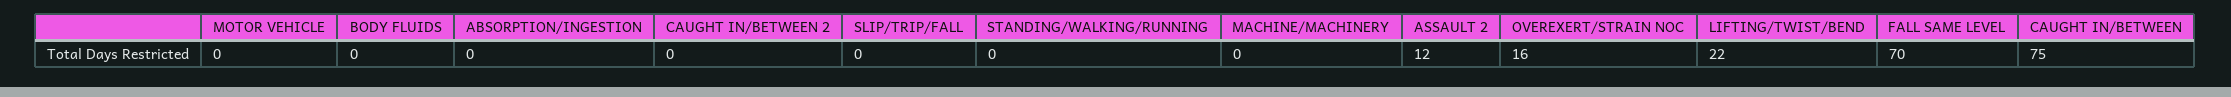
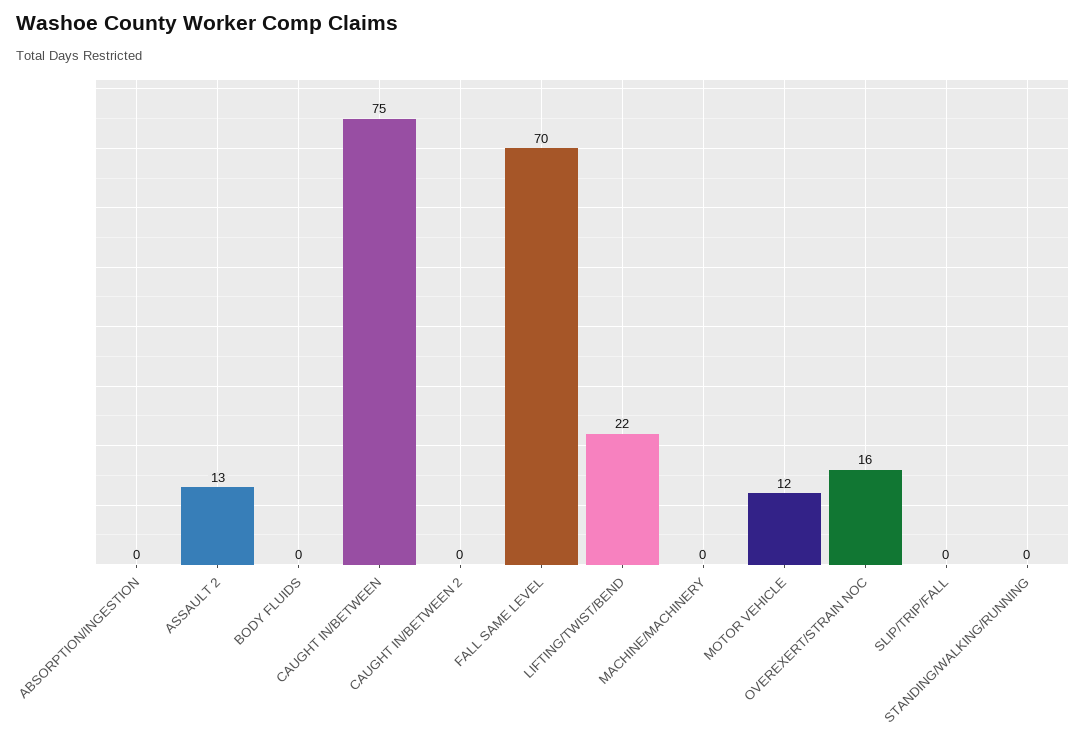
  {
-   "MOTOR VEHICLE": 0,
+   "MOTOR VEHICLE": 12,
    "BODY FLUIDS": 0,
    "ABSORPTION/INGESTION": 0,
    "CAUGHT IN/BETWEEN 2": 0,
    "SLIP/TRIP/FALL": 0,
    "STANDING/WALKING/RUNNING": 0,
    "MACHINE/MACHINERY": 0,
-   "ASSAULT 2": 12,
+   "ASSAULT 2": 13,
    "OVEREXERT/STRAIN NOC": 16,
    "LIFTING/TWIST/BEND": 22,
    "FALL SAME LEVEL": 70,
    "CAUGHT IN/BETWEEN": 75
  }

